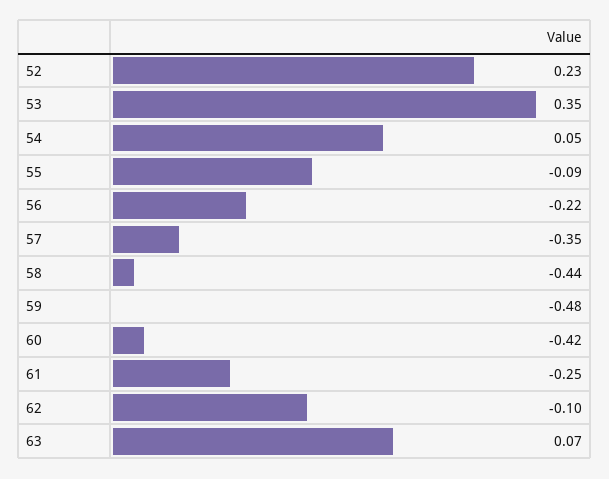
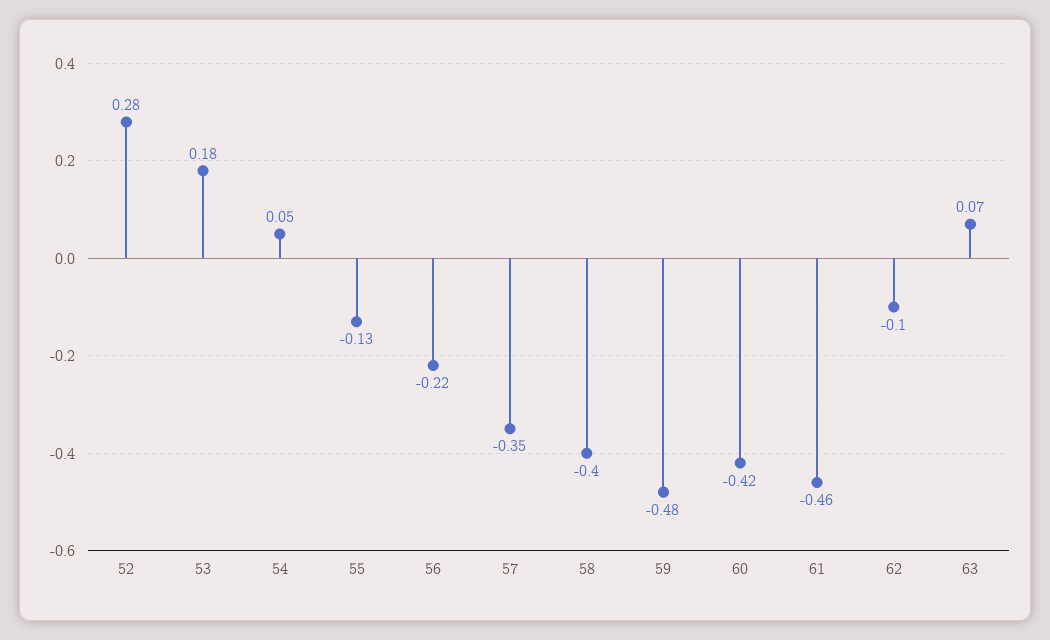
  {
-   "52": 0.23,
+   "52": 0.28,
-   "53": 0.35,
+   "53": 0.18,
    "54": 0.05,
-   "55": -0.09,
+   "55": -0.13,
    "56": -0.22,
    "57": -0.35,
-   "58": -0.44,
+   "58": -0.4,
    "59": -0.48,
    "60": -0.42,
-   "61": -0.25,
+   "61": -0.46,
    "62": -0.1,
    "63": 0.07
  }

